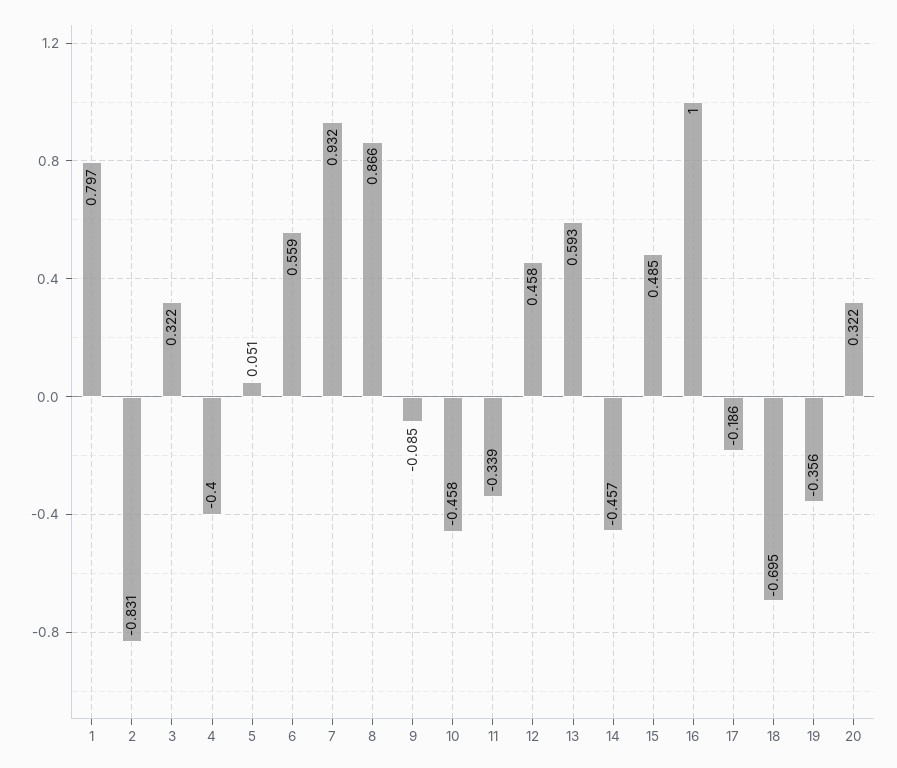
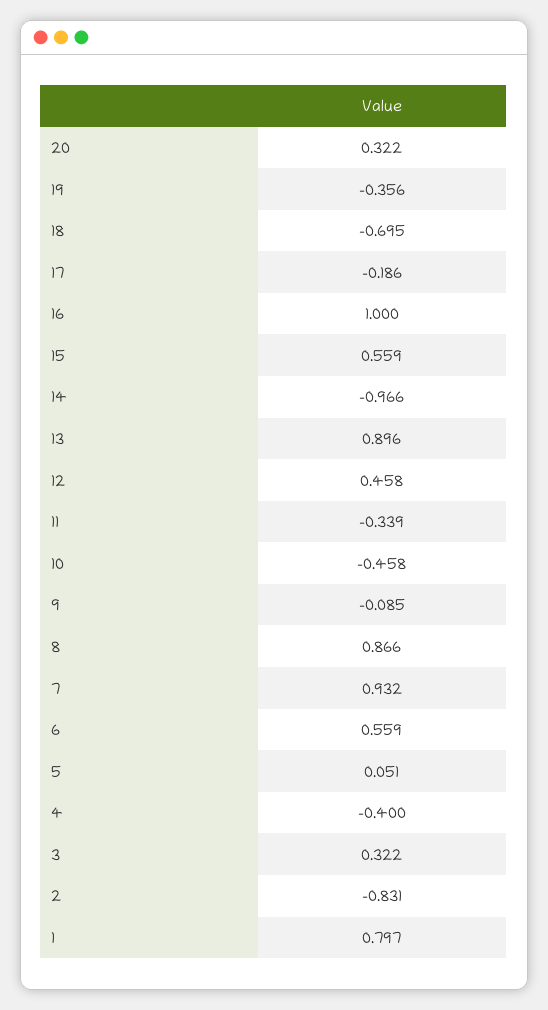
  {
    "1": 0.797,
    "2": -0.831,
    "3": 0.322,
    "4": -0.4,
    "5": 0.051,
    "6": 0.559,
    "7": 0.932,
    "8": 0.866,
    "9": -0.085,
    "10": -0.458,
    "11": -0.339,
    "12": 0.458,
-   "13": 0.593,
+   "13": 0.896,
-   "14": -0.457,
+   "14": -0.966,
-   "15": 0.485,
+   "15": 0.559,
    "16": 1,
    "17": -0.186,
    "18": -0.695,
    "19": -0.356,
    "20": 0.322
  }

